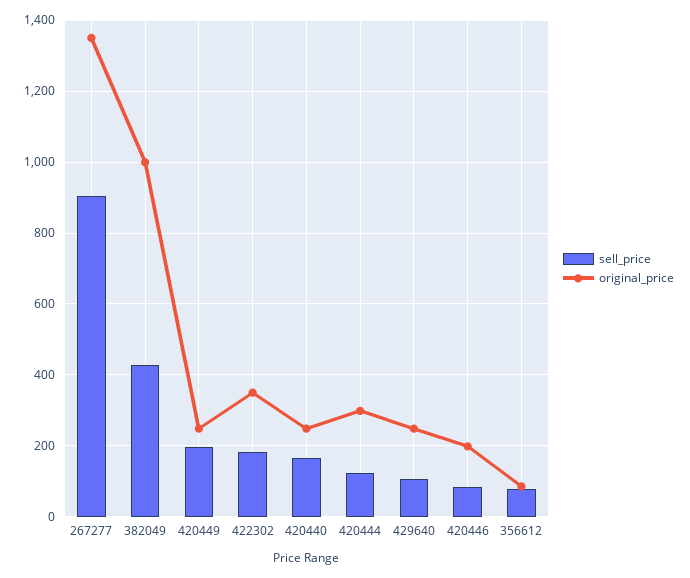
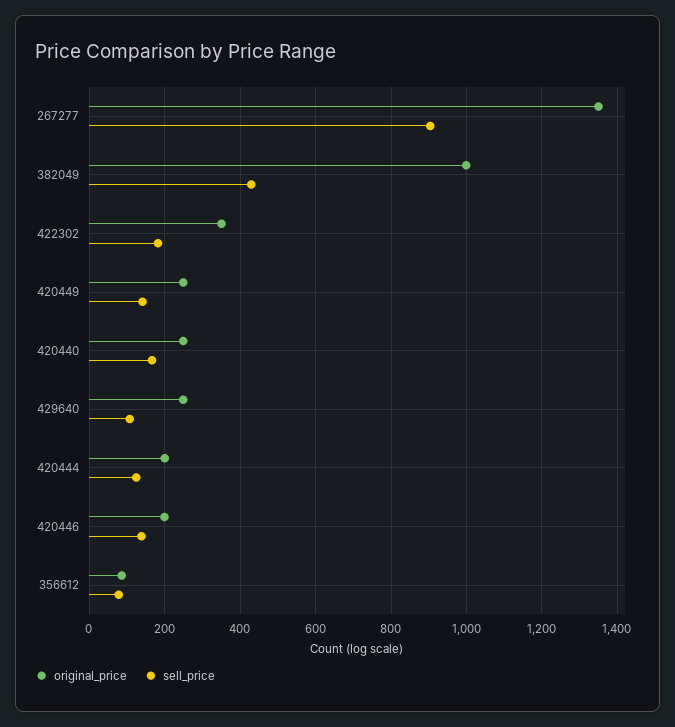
  {
    "sell_price": {
      "267277": 900,
      "382049": 420,
-     "420449": 200,
+     "420449": 140,
      "422302": 180,
      "420440": 160,
      "420444": 120,
      "429640": 100,
-     "420446": 80,
+     "420446": 140,
      "356612": 80
    },
    "original_price": {
      "267277": 1360,
      "382049": 1000,
      "420449": 240,
      "422302": 360,
      "420440": 240,
-     "420444": 300,
+     "420444": 200,
      "429640": 240,
      "420446": 200,
      "356612": 80
    }
  }

